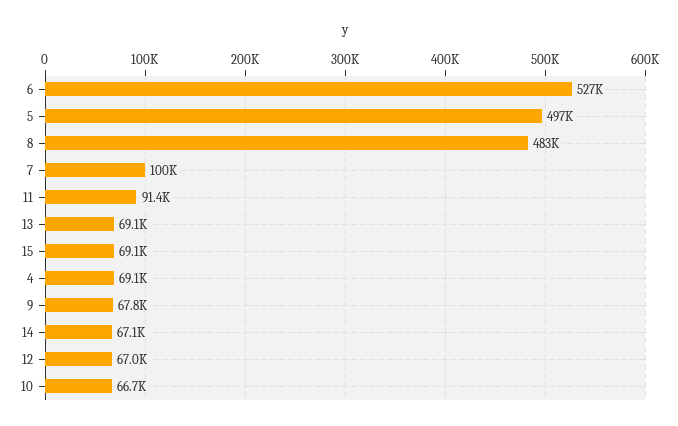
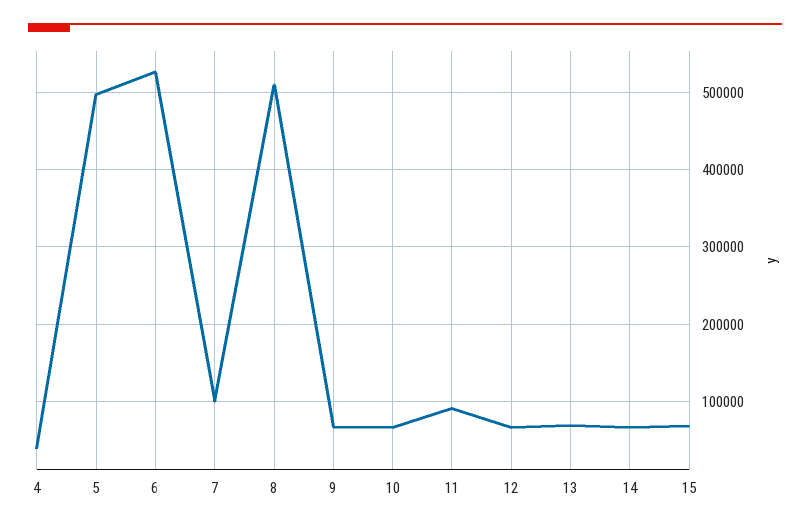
  {
    "6": 527000,
    "5": 497000,
-   "8": 483000,
+   "8": 510000,
    "7": 100000,
    "11": 91400,
    "13": 69100,
    "15": 69100,
-   "4": 69100,
+   "4": 40000,
    "9": 67800,
    "14": 67100,
    "12": 67000,
    "10": 66700
  }

